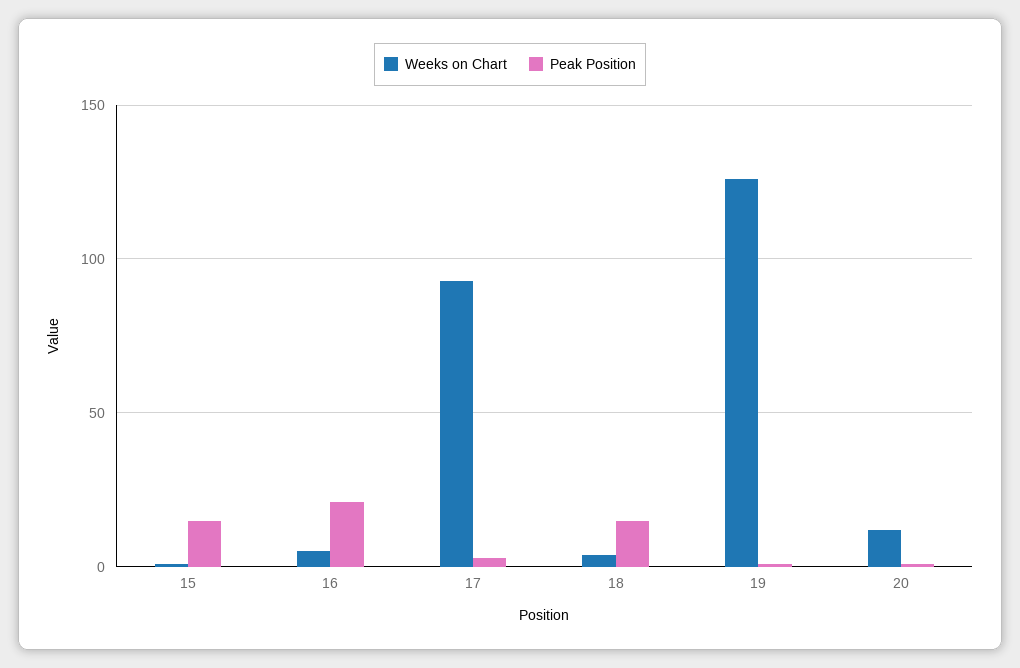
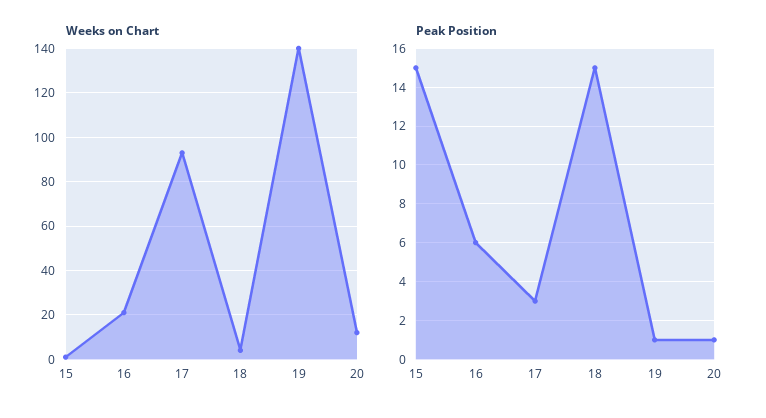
  {
    "Weeks on Chart": {
      "15": 0,
-     "16": 5,
+     "16": 20,
      "17": 95,
      "18": 5,
-     "19": 125,
+     "19": 140,
      "20": 10
    },
    "Peak Position": {
      "15": 15,
-     "16": 20,
+     "16": 6,
      "17": 3,
      "18": 15,
      "19": 1,
      "20": 1
    }
  }

